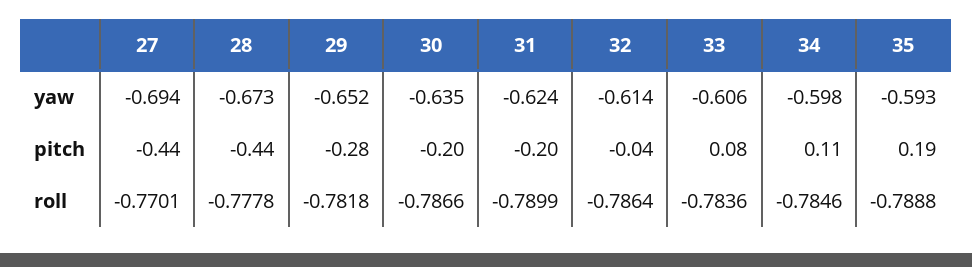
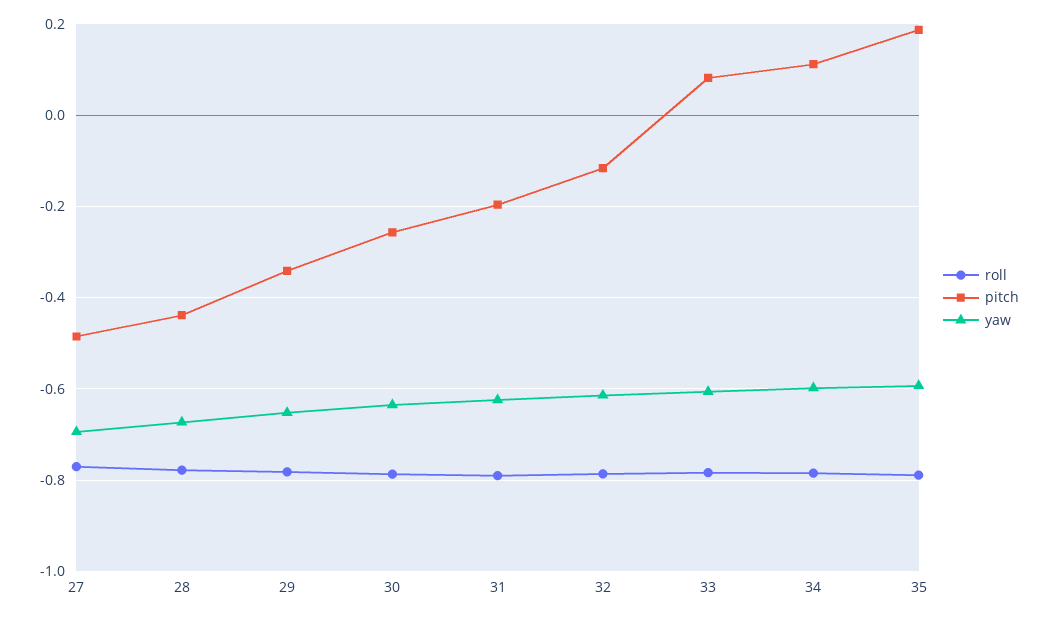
  {
    "yaw": {
      "27": -0.694,
      "28": -0.673,
      "29": -0.652,
      "30": -0.635,
      "31": -0.624,
      "32": -0.614,
      "33": -0.606,
      "34": -0.598,
      "35": -0.593
    },
    "pitch": {
-     "27": -0.44,
+     "27": -0.48,
      "28": -0.44,
-     "29": -0.28,
+     "29": -0.34,
-     "30": -0.2,
+     "30": -0.26,
      "31": -0.2,
-     "32": -0.04,
+     "32": -0.12,
      "33": 0.08,
      "34": 0.11,
      "35": 0.19
    },
    "roll": {
      "27": -0.7701,
      "28": -0.7778,
      "29": -0.7818,
      "30": -0.7866,
      "31": -0.7899,
      "32": -0.7864,
      "33": -0.7836,
      "34": -0.7846,
      "35": -0.7888
    }
  }

